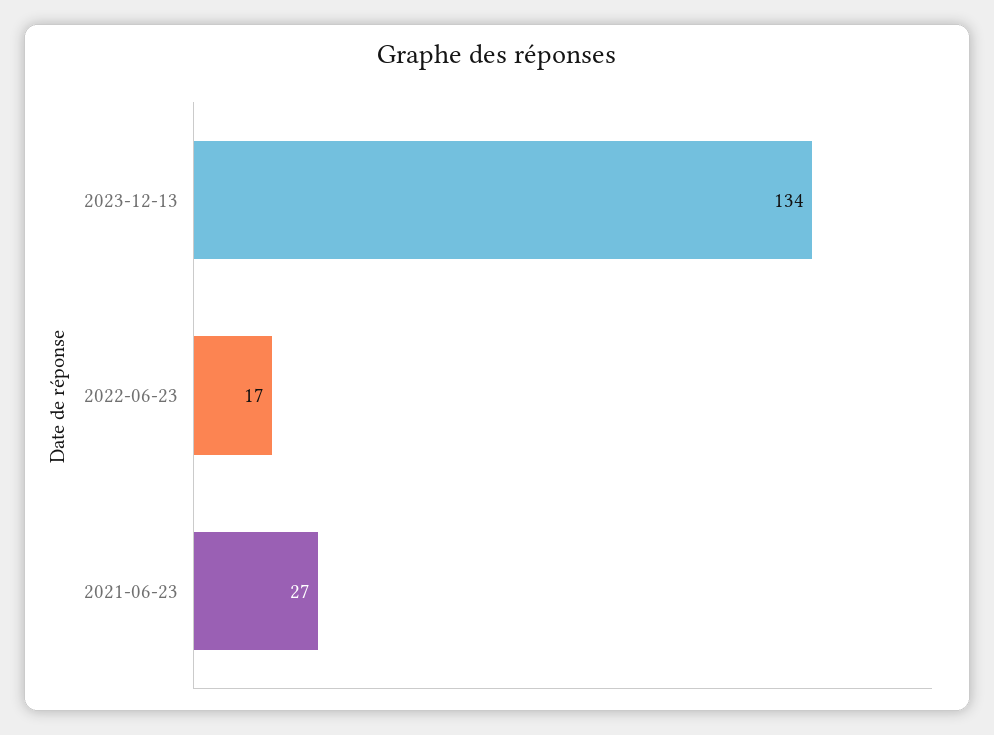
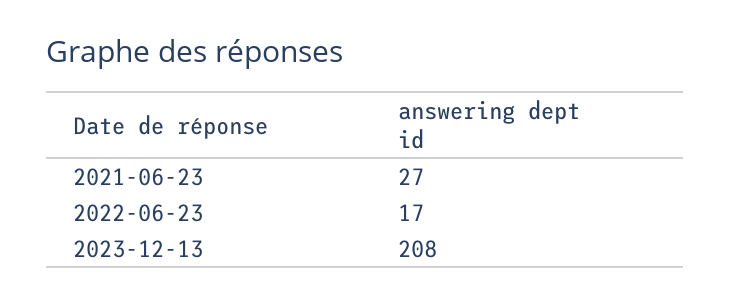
  {
-   "2023-12-13": 134,
+   "2023-12-13": 208,
    "2022-06-23": 17,
    "2021-06-23": 27
  }

